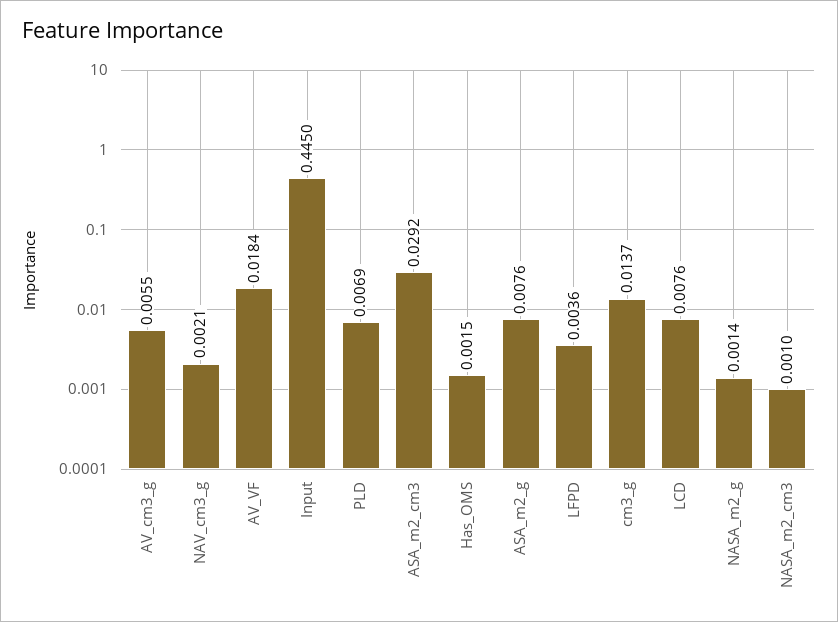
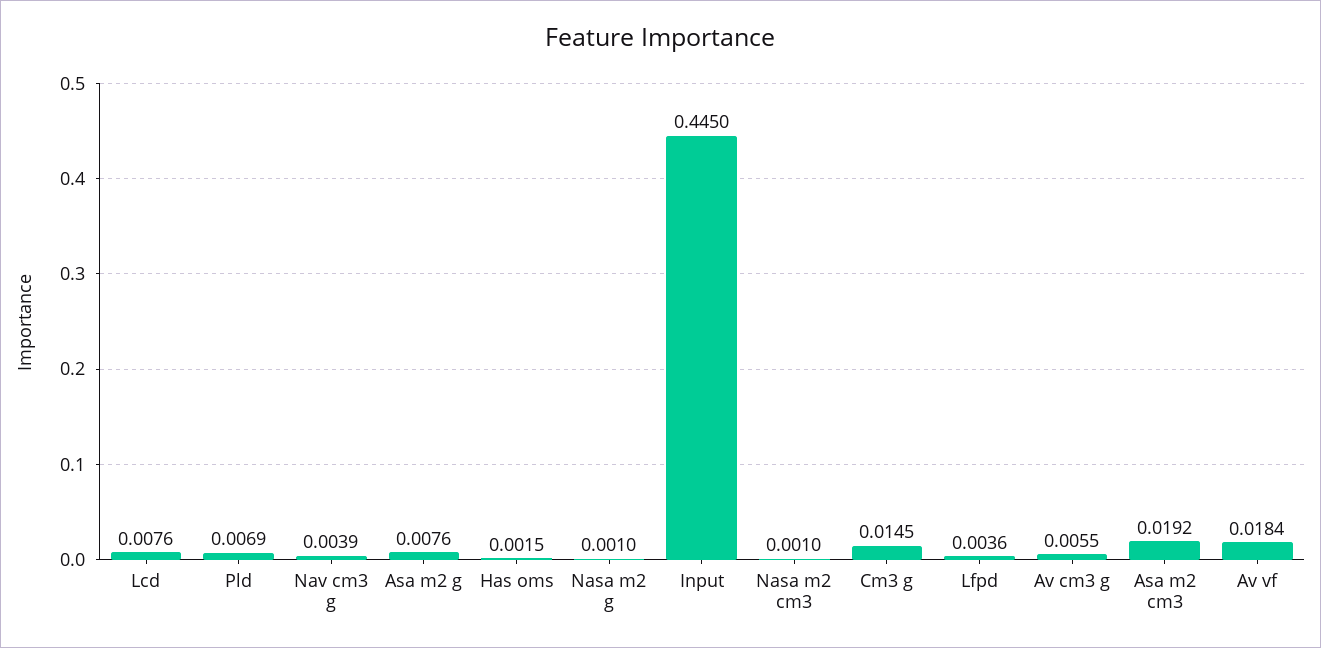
  {
    "AV_cm3_g": 0.0055,
-   "NAV_cm3_g": 0.0021,
+   "NAV_cm3_g": 0.0039,
    "AV_VF": 0.0184,
    "Input": 0.445,
    "PLD": 0.0069,
-   "ASA_m2_cm3": 0.0292,
+   "ASA_m2_cm3": 0.0192,
    "Has_OMS": 0.0015,
    "ASA_m2_g": 0.0076,
    "LFPD": 0.0036,
-   "cm3_g": 0.0137,
+   "cm3_g": 0.0145,
    "LCD": 0.0076,
-   "NASA_m2_g": 0.0014,
+   "NASA_m2_g": 0.001,
    "NASA_m2_cm3": 0.001
  }

